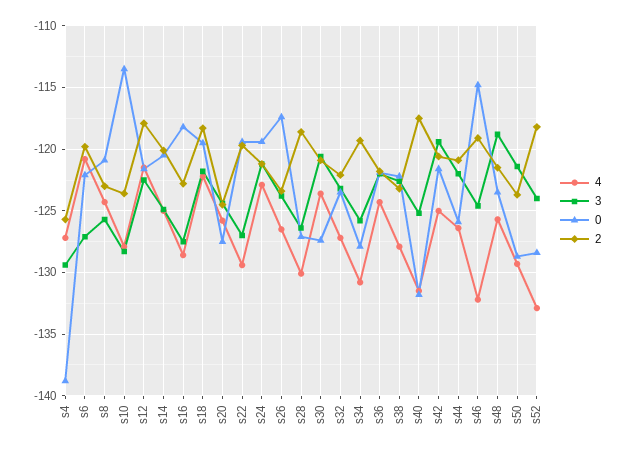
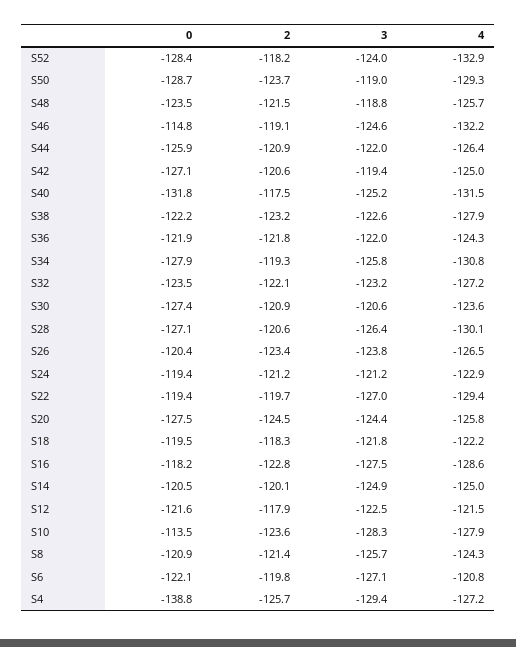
  {
    "4": {
      "s4": -127.2,
      "s6": -120.8,
      "s8": -124.3,
      "s10": -127.9,
      "s12": -121.5,
      "s14": -125,
      "s16": -128.6,
      "s18": -122.2,
      "s20": -125.8,
      "s22": -129.4,
      "s24": -122.9,
      "s26": -126.5,
      "s28": -130.1,
      "s30": -123.6,
      "s32": -127.2,
      "s34": -130.8,
      "s36": -124.3,
      "s38": -127.9,
      "s40": -131.5,
      "s42": -125,
      "s44": -126.4,
      "s46": -132.2,
      "s48": -125.7,
      "s50": -129.3,
      "s52": -132.9
    },
    "3": {
      "s4": -129.4,
      "s6": -127.1,
      "s8": -125.7,
      "s10": -128.3,
      "s12": -122.5,
      "s14": -124.9,
      "s16": -127.5,
      "s18": -121.8,
      "s20": -124.4,
      "s22": -127,
      "s24": -121.2,
      "s26": -123.8,
      "s28": -126.4,
      "s30": -120.6,
      "s32": -123.2,
      "s34": -125.8,
      "s36": -122,
      "s38": -122.6,
      "s40": -125.2,
      "s42": -119.4,
      "s44": -122,
      "s46": -124.6,
      "s48": -118.8,
-     "s50": -121.5,
+     "s50": -119,
      "s52": -124
    },
    "0": {
      "s4": -138.8,
      "s6": -122.1,
      "s8": -120.9,
      "s10": -113.5,
      "s12": -121.6,
      "s14": -120.5,
      "s16": -118.2,
      "s18": -119.5,
      "s20": -127.5,
      "s22": -119.4,
      "s24": -119.4,
-     "s26": -117.5,
+     "s26": -120.4,
      "s28": -127.1,
      "s30": -127.4,
      "s32": -123.5,
      "s34": -127.9,
      "s36": -121.9,
      "s38": -122.2,
      "s40": -131.8,
-     "s42": -121.5,
+     "s42": -127.1,
      "s44": -125.9,
      "s46": -114.8,
      "s48": -123.5,
      "s50": -128.7,
      "s52": -128.4
    },
    "2": {
      "s4": -125.7,
      "s6": -119.8,
-     "s8": -123,
+     "s8": -121.4,
      "s10": -123.6,
      "s12": -117.9,
      "s14": -120.1,
      "s16": -122.8,
      "s18": -118.3,
      "s20": -124.5,
      "s22": -119.7,
      "s24": -121.2,
      "s26": -123.4,
-     "s28": -118.5,
+     "s28": -120.6,
      "s30": -120.9,
      "s32": -122.1,
      "s34": -119.3,
      "s36": -121.8,
      "s38": -123.2,
      "s40": -117.5,
      "s42": -120.6,
      "s44": -120.9,
      "s46": -119.1,
      "s48": -121.5,
      "s50": -123.7,
      "s52": -118.2
    }
  }

